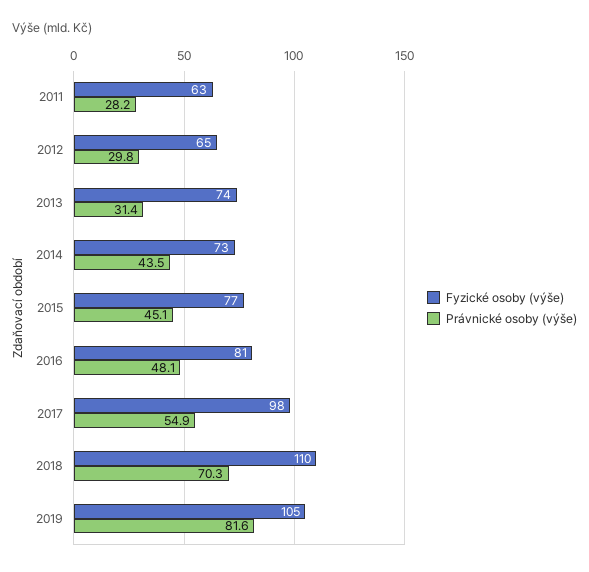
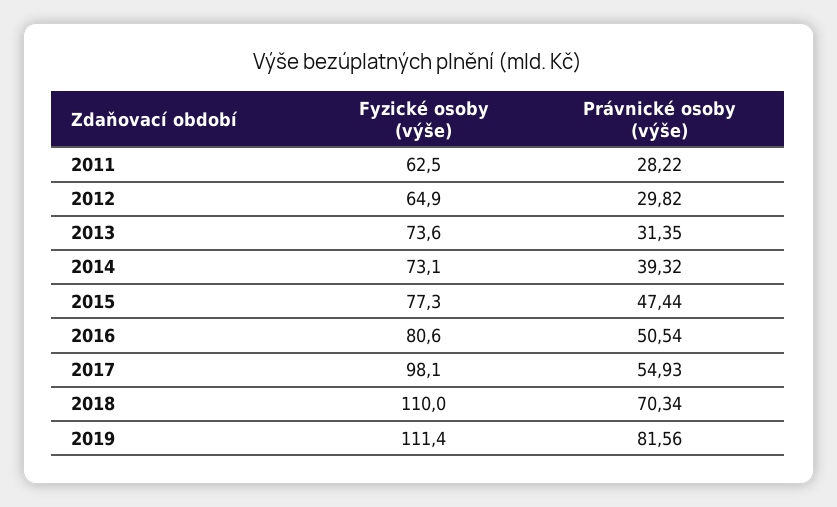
  {
    "Fyzické osoby (výše)": {
      "2011": 62.5,
      "2012": 64.9,
      "2013": 73.6,
      "2014": 73.1,
      "2015": 77.3,
      "2016": 80.6,
      "2017": 98.1,
      "2018": 110,
-     "2019": 105
+     "2019": 111.4
    },
    "Právnické osoby (výše)": {
      "2011": 28.22,
      "2012": 29.82,
      "2013": 31.35,
-     "2014": 43.5,
+     "2014": 39.32,
-     "2015": 45.1,
+     "2015": 47.44,
-     "2016": 48.1,
+     "2016": 50.54,
      "2017": 54.93,
      "2018": 70.34,
      "2019": 81.56
    }
  }

